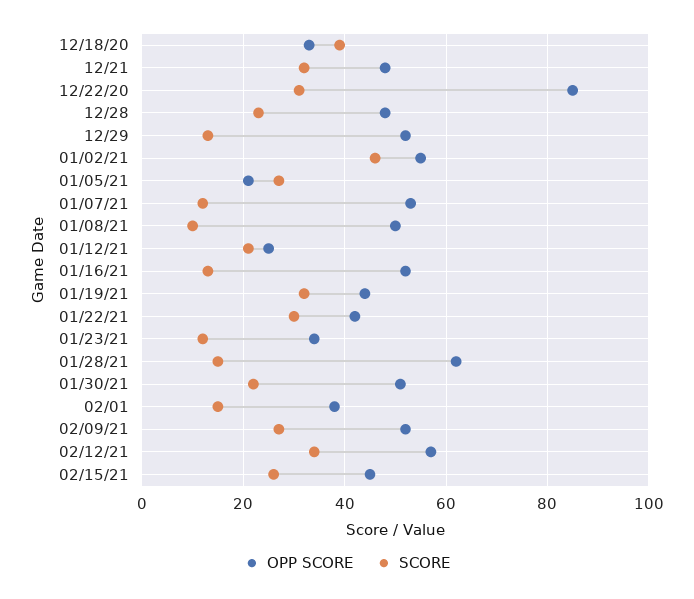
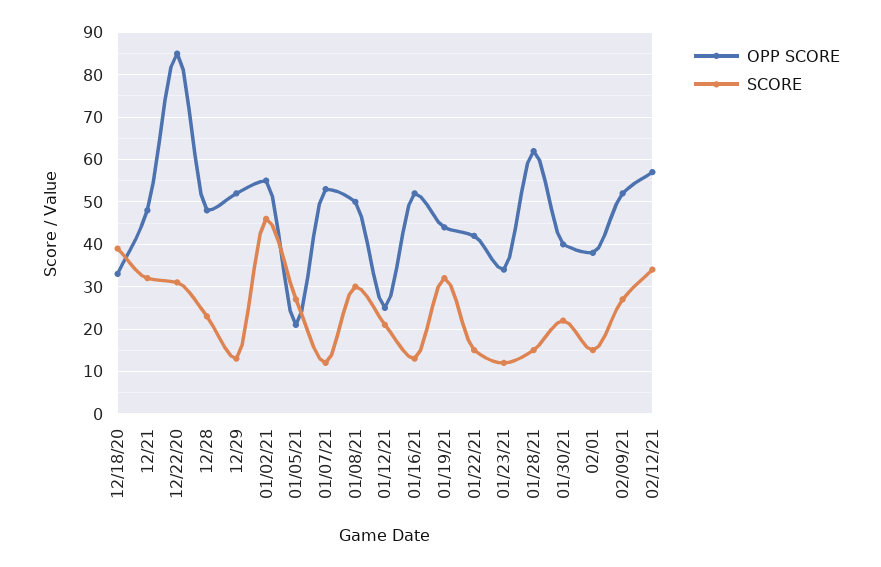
  {
    "OPP SCORE": {
      "12/18/20": 35,
      "12/21": 50,
      "12/22/20": 85,
      "12/28": 50,
      "12/29": 50,
      "01/02/21": 55,
      "01/05/21": 20,
      "01/07/21": 55,
      "01/08/21": 50,
      "01/12/21": 25,
      "01/16/21": 50,
      "01/19/21": 45,
      "01/22/21": 40,
      "01/23/21": 35,
      "01/28/21": 60,
-     "01/30/21": 50,
+     "01/30/21": 40,
      "02/01": 40,
      "02/09/21": 50,
-     "02/12/21": 55,
+     "02/12/21": 55
-     "02/15/21": 45
    },
    "SCORE": {
      "12/18/20": 40,
      "12/21": 30,
      "12/22/20": 30,
      "12/28": 25,
      "12/29": 15,
      "01/02/21": 45,
      "01/05/21": 25,
      "01/07/21": 10,
-     "01/08/21": 10,
+     "01/08/21": 30,
      "01/12/21": 20,
      "01/16/21": 15,
      "01/19/21": 30,
-     "01/22/21": 30,
+     "01/22/21": 15,
      "01/23/21": 10,
      "01/28/21": 15,
      "01/30/21": 20,
      "02/01": 15,
      "02/09/21": 25,
-     "02/12/21": 35,
+     "02/12/21": 35
-     "02/15/21": 25
    }
  }

